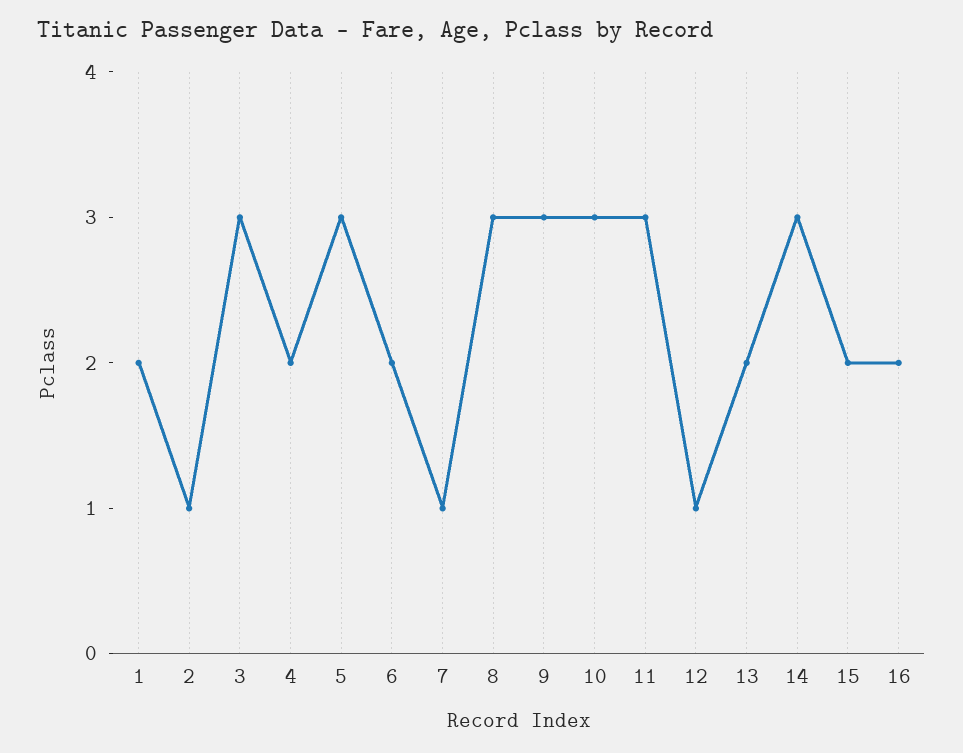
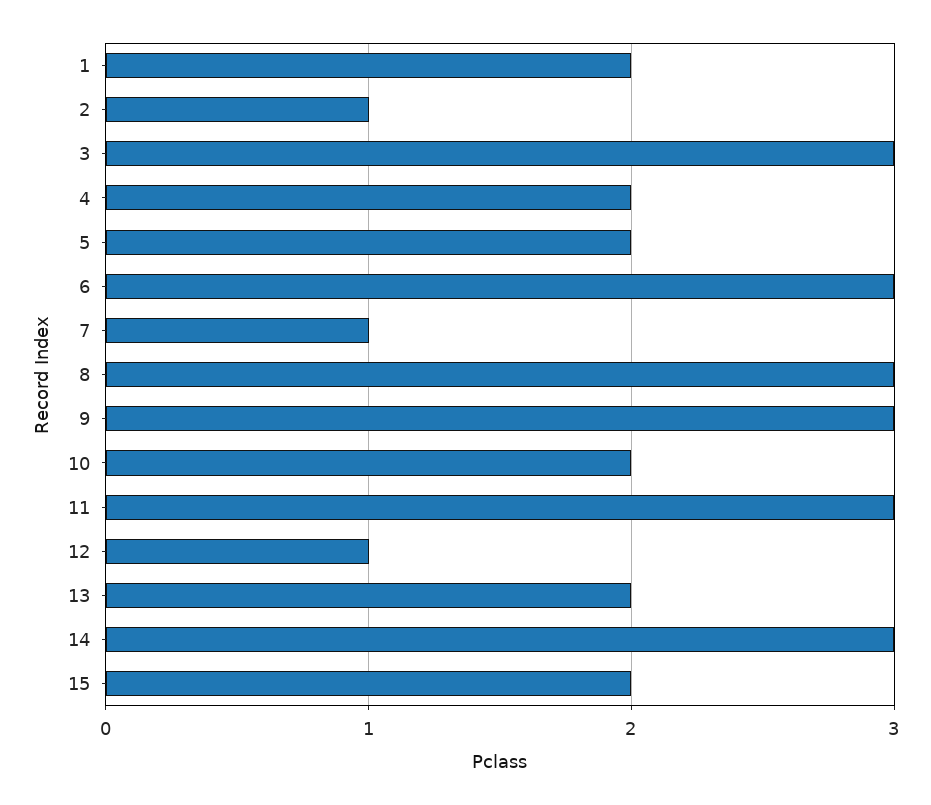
  {
    "1": 2,
    "2": 1,
    "3": 3,
    "4": 2,
-   "5": 3,
+   "5": 2,
-   "6": 2,
+   "6": 3,
    "7": 1,
    "8": 3,
    "9": 3,
-   "10": 3,
+   "10": 2,
    "11": 3,
    "12": 1,
    "13": 2,
    "14": 3,
-   "15": 2,
+   "15": 2
-   "16": 2
  }

